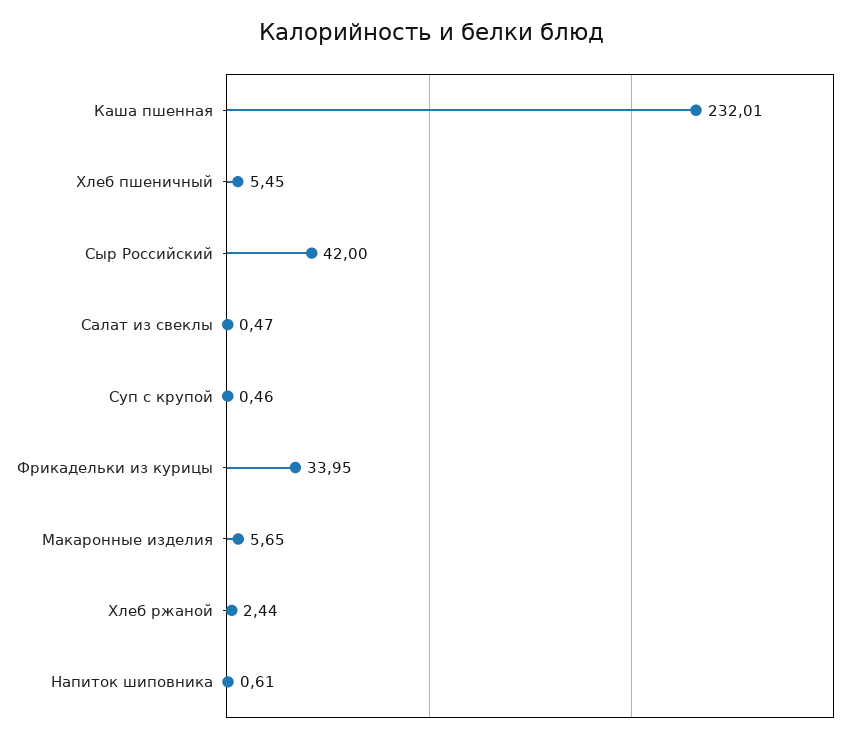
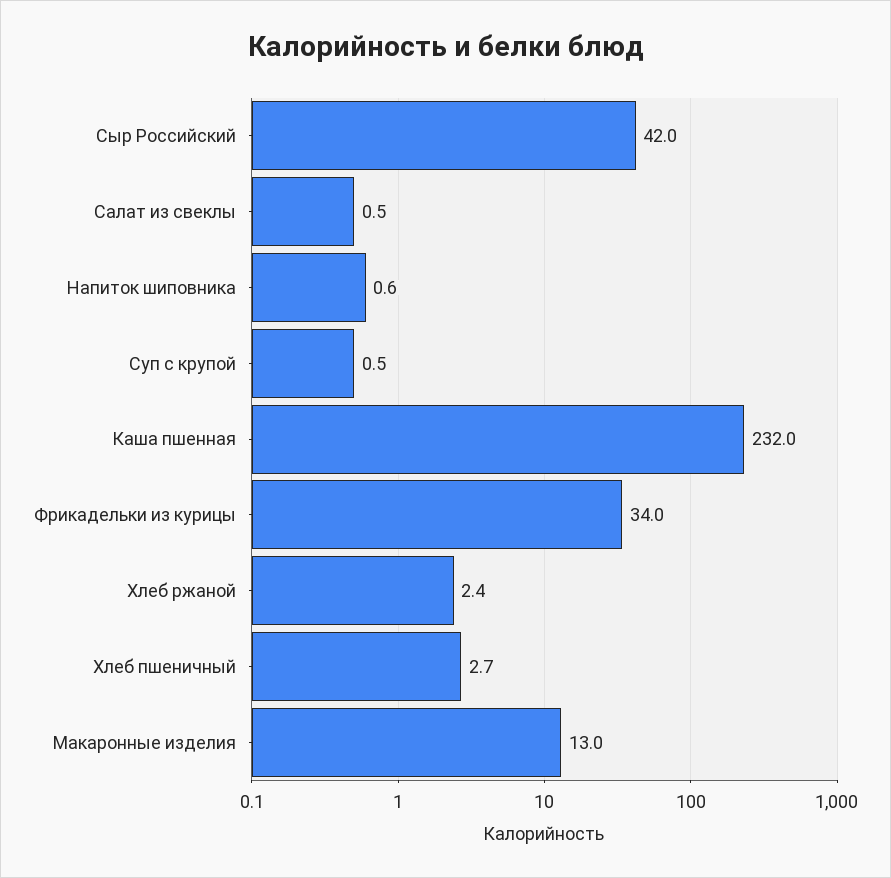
  {
    "Каша пшенная": 232.01,
-   "Хлеб пшеничный": 5.45,
+   "Хлеб пшеничный": 2.7,
    "Сыр Российский": 42,
    "Салат из свеклы": 0.47,
    "Суп с крупой": 0.46,
    "Фрикадельки из курицы": 33.95,
-   "Макаронные изделия": 5.65,
+   "Макаронные изделия": 13,
    "Хлеб ржаной": 2.44,
    "Напиток шиповника": 0.61
  }

